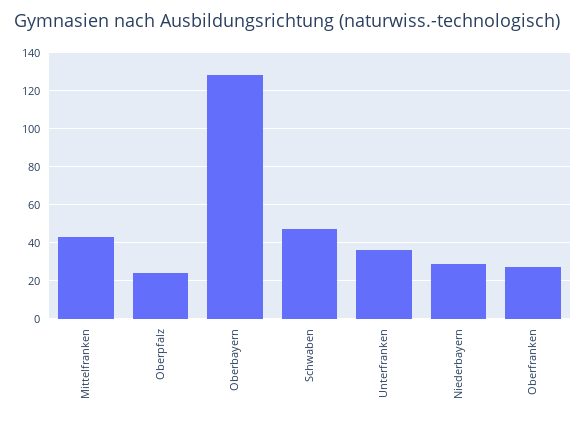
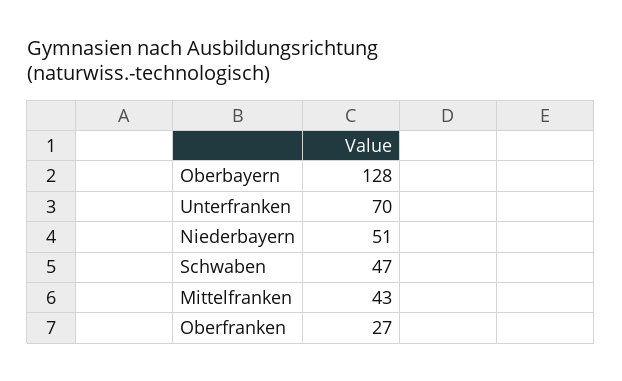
  {
    "Mittelfranken": 43,
-   "Oberpfalz": 25,
    "Oberbayern": 128,
    "Schwaben": 47,
-   "Unterfranken": 35,
+   "Unterfranken": 70,
-   "Niederbayern": 30,
+   "Niederbayern": 51,
    "Oberfranken": 27
  }

